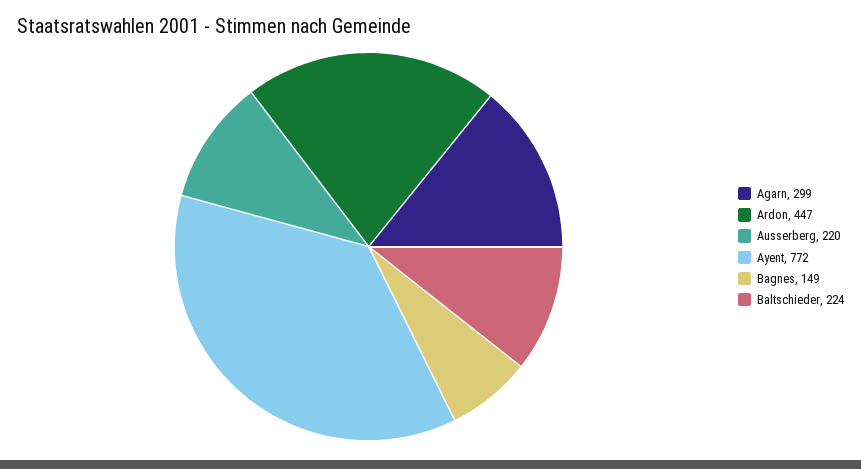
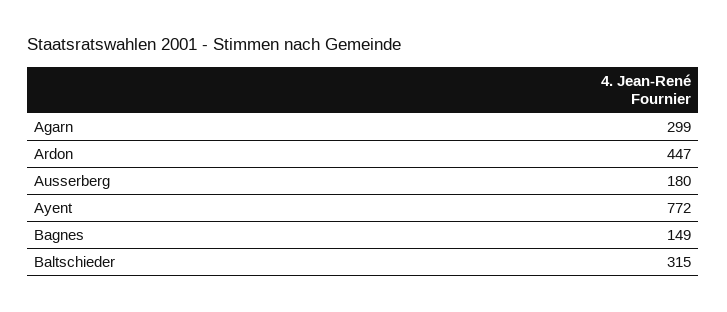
  {
    "Agarn": 299,
    "Ardon": 447,
-   "Ausserberg": 220,
+   "Ausserberg": 180,
    "Ayent": 772,
    "Bagnes": 149,
-   "Baltschieder": 224
+   "Baltschieder": 315
  }

